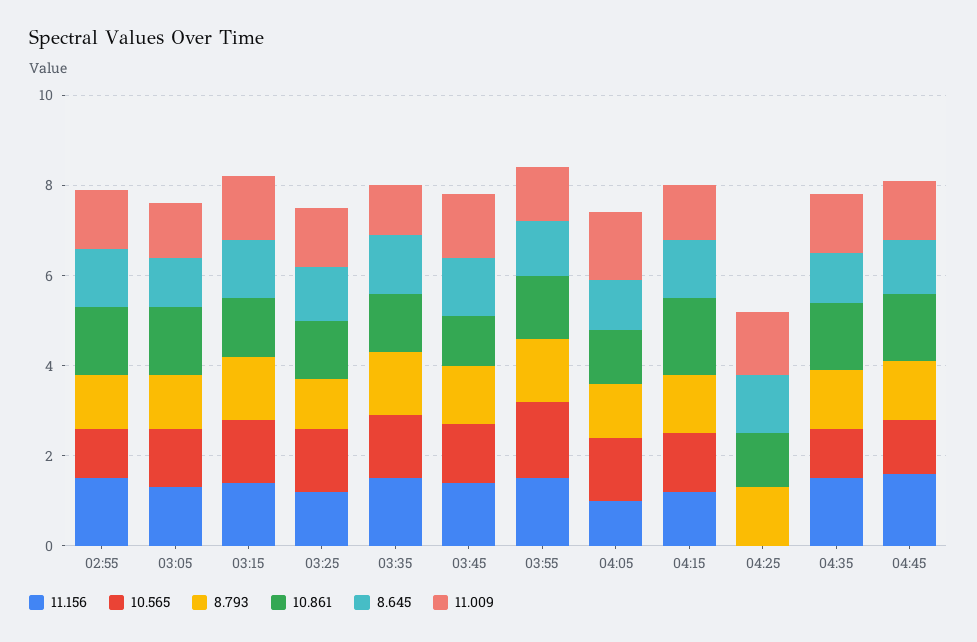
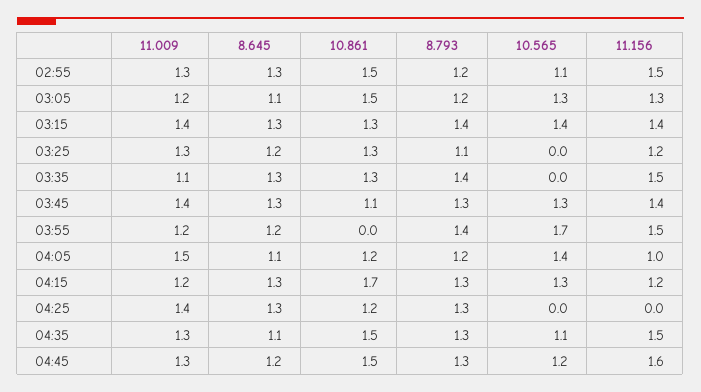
  {
    "11.156": {
      "02:55": 1.5,
      "03:05": 1.3,
      "03:15": 1.4,
      "03:25": 1.2,
      "03:35": 1.5,
      "03:45": 1.4,
      "03:55": 1.5,
      "04:05": 1,
      "04:15": 1.2,
      "04:25": 0,
      "04:35": 1.5,
      "04:45": 1.6
    },
    "10.565": {
      "02:55": 1.1,
      "03:05": 1.3,
      "03:15": 1.4,
-     "03:25": 1.5,
+     "03:25": 0,
-     "03:35": 1.5,
+     "03:35": 0,
      "03:45": 1.3,
      "03:55": 1.7,
      "04:05": 1.4,
      "04:15": 1.3,
      "04:25": 0,
      "04:35": 1.1,
      "04:45": 1.2
    },
    "8.793": {
      "02:55": 1.2,
      "03:05": 1.2,
      "03:15": 1.4,
      "03:25": 1.1,
      "03:35": 1.4,
      "03:45": 1.3,
      "03:55": 1.4,
      "04:05": 1.2,
      "04:15": 1.3,
      "04:25": 1.3,
      "04:35": 1.3,
      "04:45": 1.3
    },
    "10.861": {
      "02:55": 1.5,
      "03:05": 1.5,
      "03:15": 1.3,
      "03:25": 1.3,
      "03:35": 1.3,
      "03:45": 1.1,
-     "03:55": 1.5,
+     "03:55": 0,
      "04:05": 1.2,
      "04:15": 1.7,
      "04:25": 1.2,
      "04:35": 1.5,
      "04:45": 1.5
    },
    "8.645": {
      "02:55": 1.3,
      "03:05": 1.1,
      "03:15": 1.3,
      "03:25": 1.2,
      "03:35": 1.3,
      "03:45": 1.3,
      "03:55": 1.2,
      "04:05": 1.1,
      "04:15": 1.3,
      "04:25": 1.3,
      "04:35": 1.1,
      "04:45": 1.2
    },
    "11.009": {
      "02:55": 1.3,
      "03:05": 1.2,
      "03:15": 1.4,
      "03:25": 1.3,
      "03:35": 1.1,
      "03:45": 1.4,
      "03:55": 1.2,
      "04:05": 1.5,
      "04:15": 1.2,
      "04:25": 1.4,
      "04:35": 1.3,
      "04:45": 1.3
    }
  }

